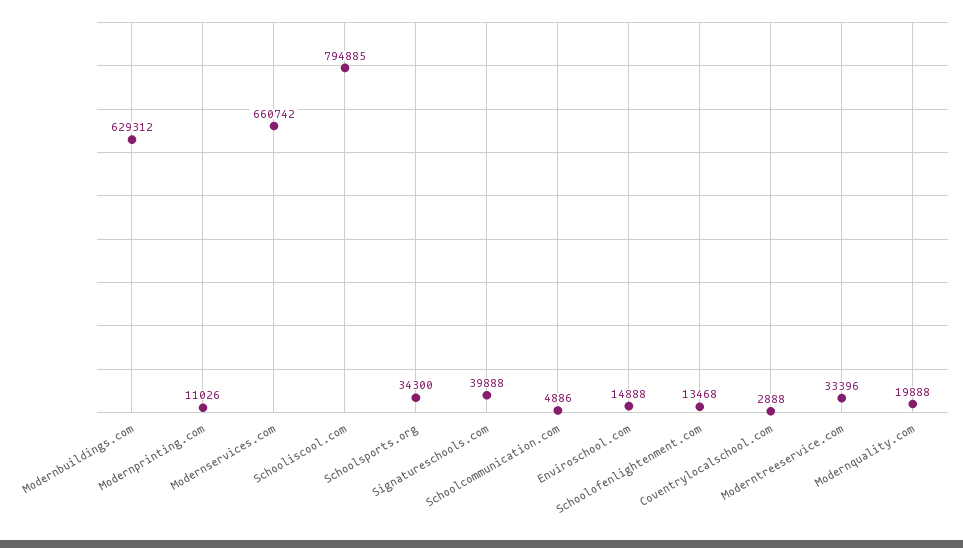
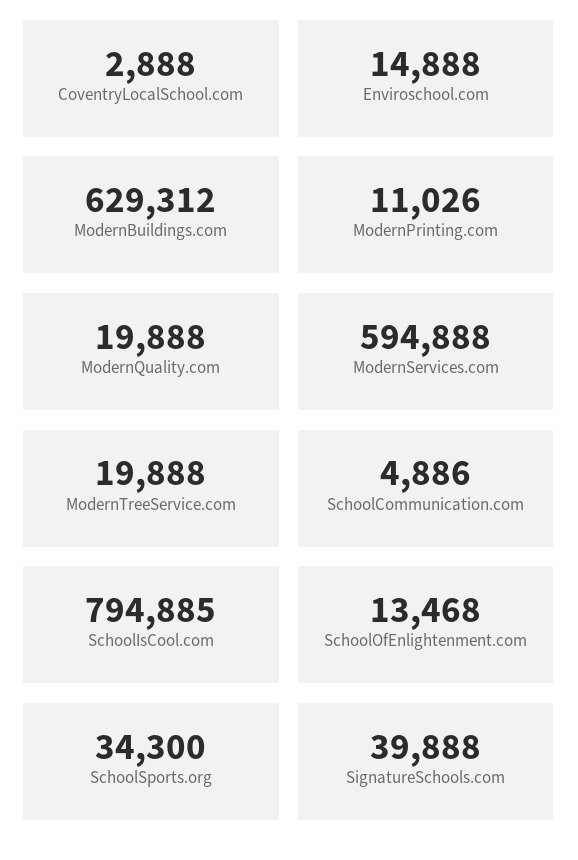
  {
    "Modernbuildings.com": 629312,
    "Modernprinting.com": 11026,
-   "Modernservices.com": 660742,
+   "Modernservices.com": 594888,
    "Schooliscool.com": 794885,
    "Schoolsports.org": 34300,
    "Signatureschools.com": 39888,
    "Schoolcommunication.com": 4886,
    "Enviroschool.com": 14888,
    "Schoolofenlightenment.com": 13468,
    "Coventrylocalschool.com": 2888,
-   "Moderntreeservice.com": 33396,
+   "Moderntreeservice.com": 19888,
    "Modernquality.com": 19888
  }

